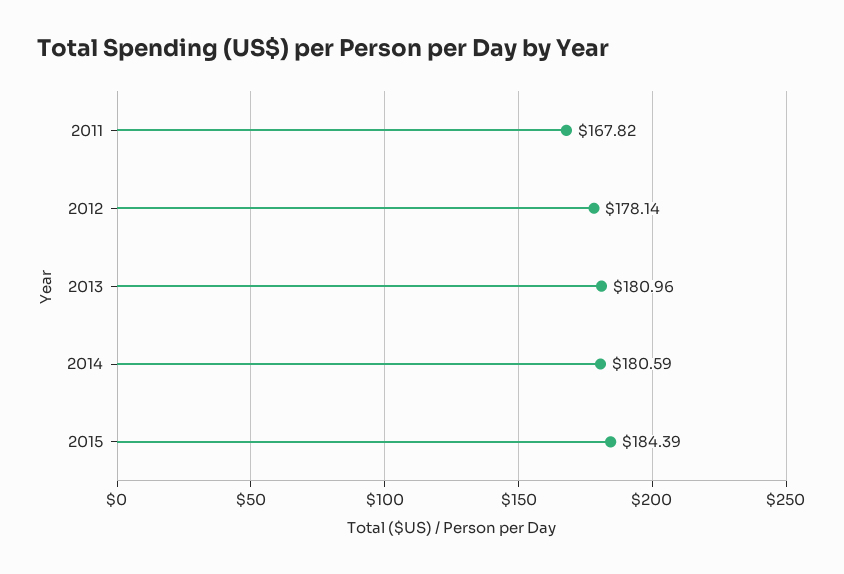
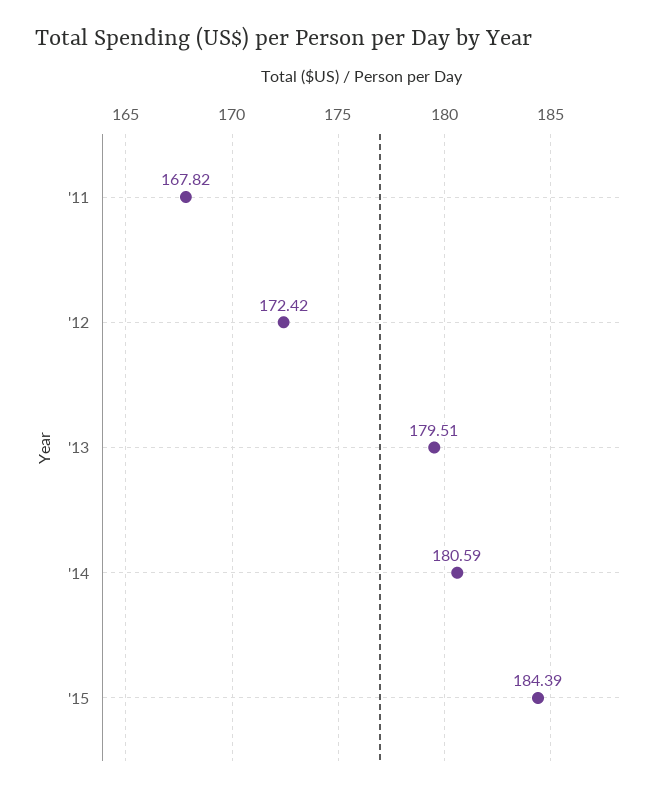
  {
    "2011": 167.82,
-   "2012": 178.14,
+   "2012": 172.42,
-   "2013": 180.96,
+   "2013": 179.51,
    "2014": 180.59,
    "2015": 184.39
  }

